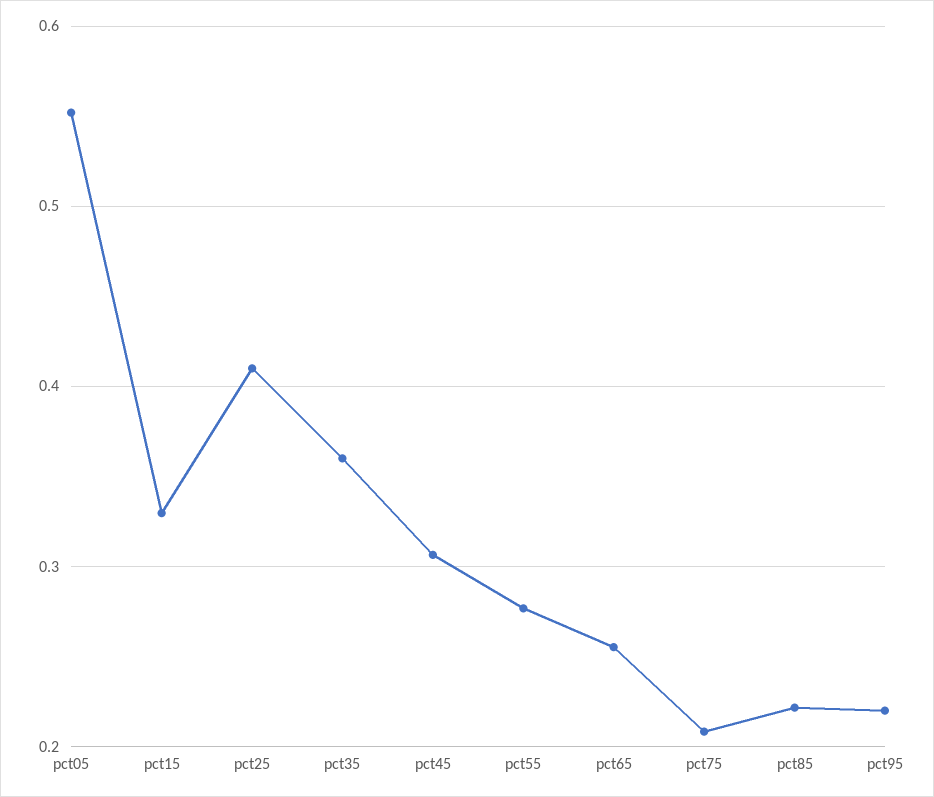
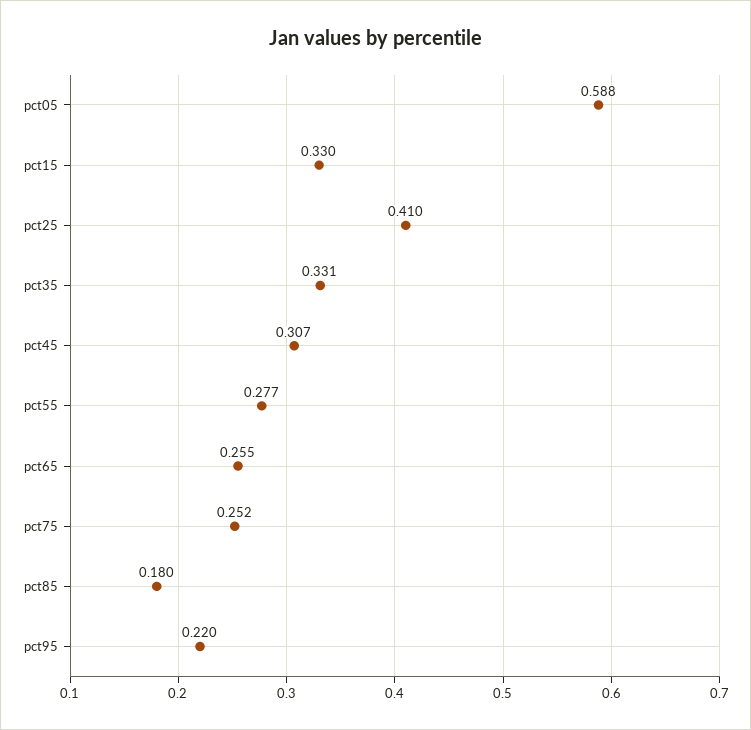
  {
-   "pct05": 0.55,
+   "pct05": 0.588,
    "pct15": 0.33,
    "pct25": 0.41,
-   "pct35": 0.36,
+   "pct35": 0.331,
    "pct45": 0.307,
    "pct55": 0.277,
    "pct65": 0.255,
-   "pct75": 0.21,
+   "pct75": 0.252,
-   "pct85": 0.22,
+   "pct85": 0.18,
    "pct95": 0.22
  }

